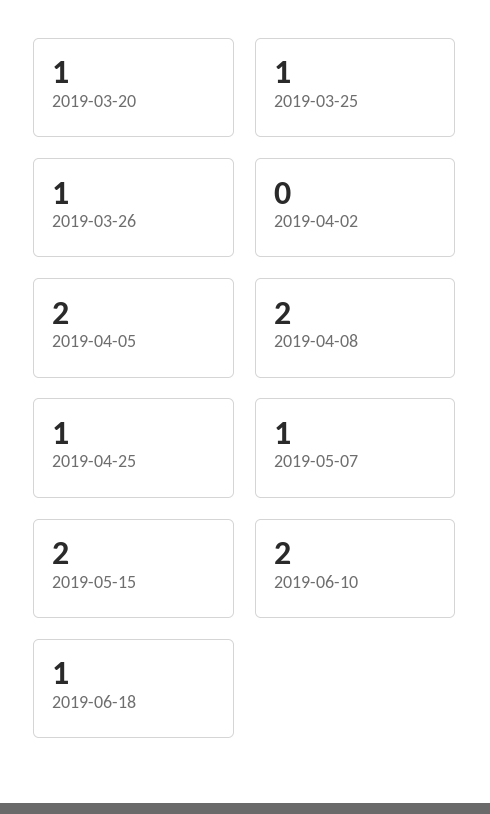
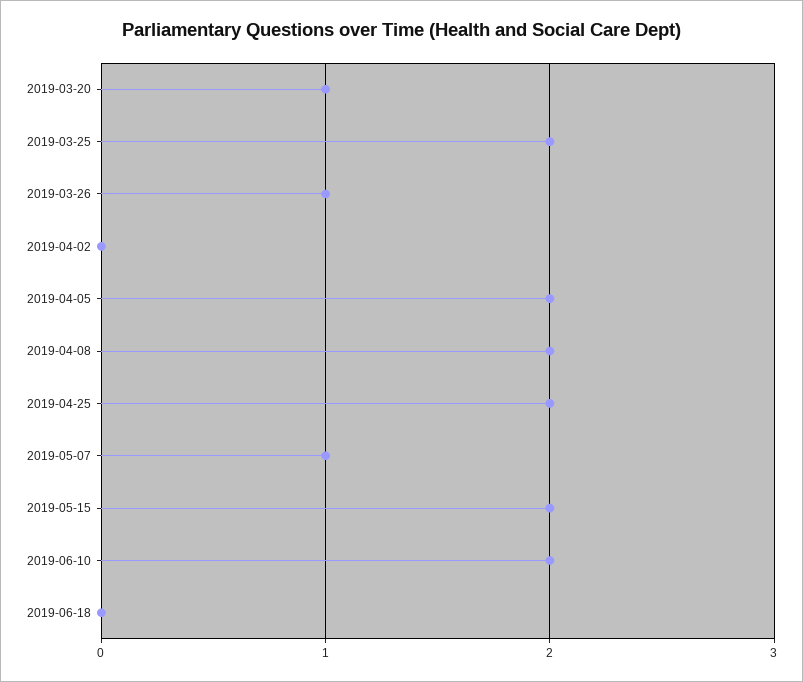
  {
    "2019-03-20": 1,
-   "2019-03-25": 1,
+   "2019-03-25": 2,
    "2019-03-26": 1,
    "2019-04-02": 0,
    "2019-04-05": 2,
    "2019-04-08": 2,
-   "2019-04-25": 1,
+   "2019-04-25": 2,
    "2019-05-07": 1,
    "2019-05-15": 2,
    "2019-06-10": 2,
-   "2019-06-18": 1
+   "2019-06-18": 0
  }

